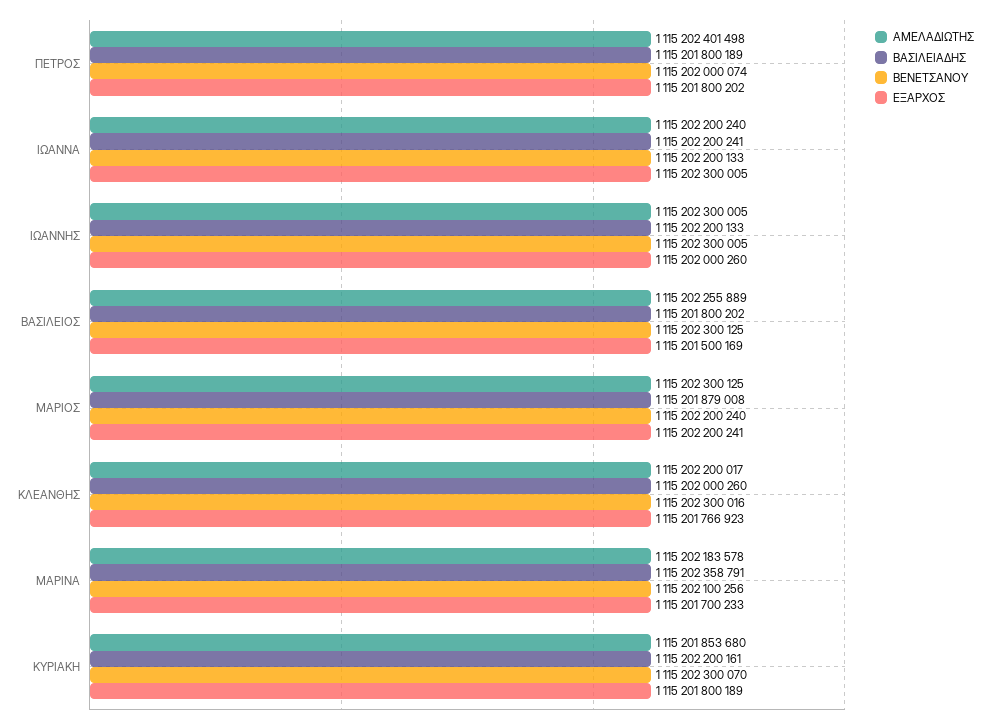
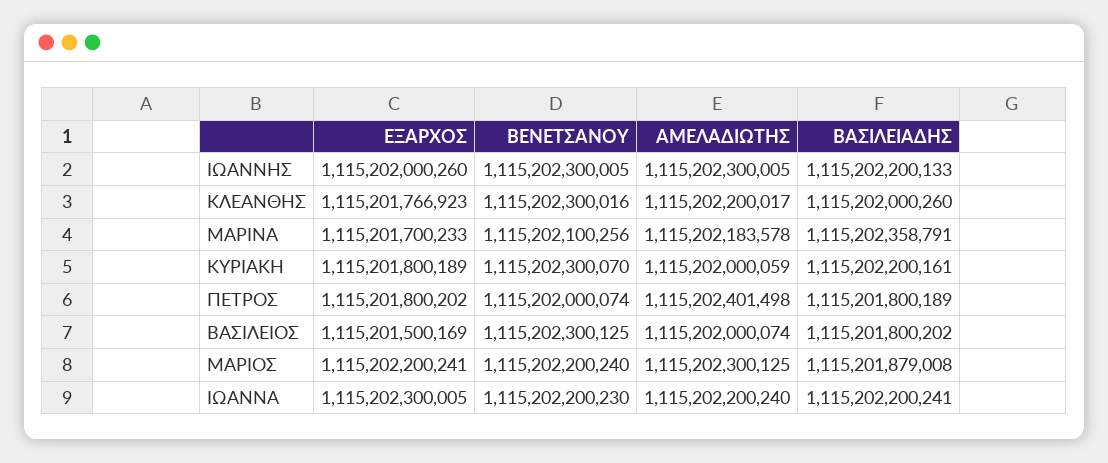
  {
    "ΑΜΕΛΑΔΙΩΤΗΣ": {
      "ΠΕΤΡΟΣ": 1115202401498,
      "ΙΩΑΝΝΑ": 1115202200240,
      "ΙΩΑΝΝΗΣ": 1115202300005,
-     "ΒΑΣΙΛΕΙΟΣ": 1115202255889,
+     "ΒΑΣΙΛΕΙΟΣ": 1115202000074,
      "ΜΑΡΙΟΣ": 1115202300125,
      "ΚΛΕΑΝΘΗΣ": 1115202200017,
      "ΜΑΡΙΝΑ": 1115202183578,
-     "ΚΥΡΙΑΚΗ": 1115201853680
+     "ΚΥΡΙΑΚΗ": 1115202000059
    },
    "ΒΑΣΙΛΕΙΑΔΗΣ": {
      "ΠΕΤΡΟΣ": 1115201800189,
      "ΙΩΑΝΝΑ": 1115202200241,
      "ΙΩΑΝΝΗΣ": 1115202200133,
      "ΒΑΣΙΛΕΙΟΣ": 1115201800202,
      "ΜΑΡΙΟΣ": 1115201879008,
      "ΚΛΕΑΝΘΗΣ": 1115202000260,
      "ΜΑΡΙΝΑ": 1115202358791,
      "ΚΥΡΙΑΚΗ": 1115202200161
    },
    "ΒΕΝΕΤΣΑΝΟΥ": {
      "ΠΕΤΡΟΣ": 1115202000074,
-     "ΙΩΑΝΝΑ": 1115202200133,
+     "ΙΩΑΝΝΑ": 1115202200230,
      "ΙΩΑΝΝΗΣ": 1115202300005,
      "ΒΑΣΙΛΕΙΟΣ": 1115202300125,
      "ΜΑΡΙΟΣ": 1115202200240,
      "ΚΛΕΑΝΘΗΣ": 1115202300016,
      "ΜΑΡΙΝΑ": 1115202100256,
      "ΚΥΡΙΑΚΗ": 1115202300070
    },
    "ΕΞΑΡΧΟΣ": {
      "ΠΕΤΡΟΣ": 1115201800202,
      "ΙΩΑΝΝΑ": 1115202300005,
      "ΙΩΑΝΝΗΣ": 1115202000260,
      "ΒΑΣΙΛΕΙΟΣ": 1115201500169,
      "ΜΑΡΙΟΣ": 1115202200241,
      "ΚΛΕΑΝΘΗΣ": 1115201766923,
      "ΜΑΡΙΝΑ": 1115201700233,
      "ΚΥΡΙΑΚΗ": 1115201800189
    }
  }

